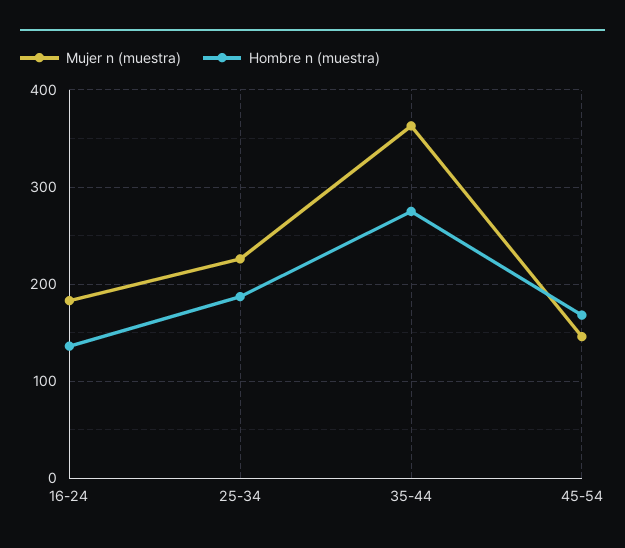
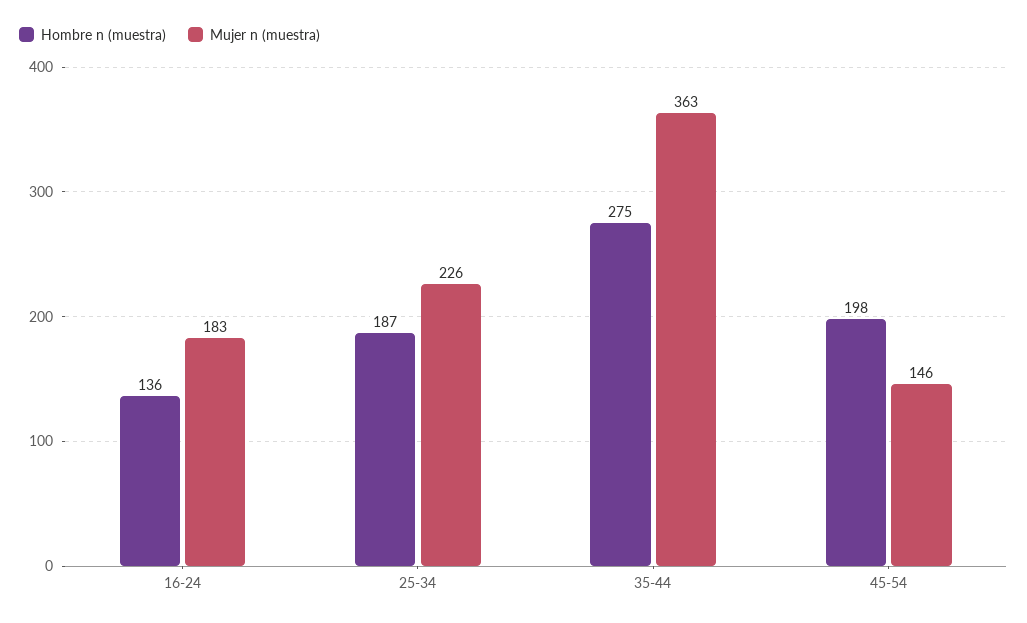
  {
    "Mujer n (muestra)": {
      "16-24": 183,
      "25-34": 226,
      "35-44": 363,
      "45-54": 146
    },
    "Hombre n (muestra)": {
      "16-24": 136,
      "25-34": 187,
      "35-44": 275,
-     "45-54": 170
+     "45-54": 198
    }
  }

